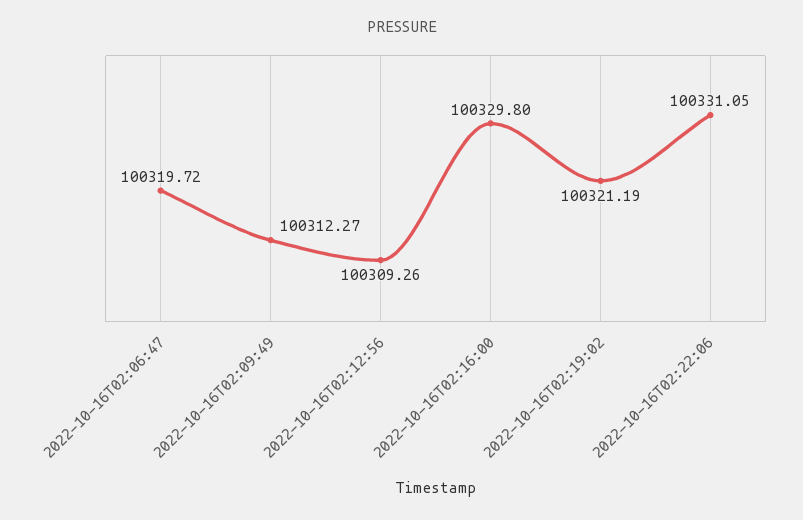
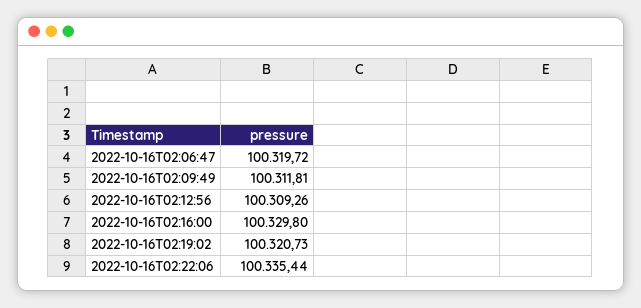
  {
    "2022-10-16T02:06:47": 100319.72,
-   "2022-10-16T02:09:49": 100312.27,
+   "2022-10-16T02:09:49": 100311.81,
    "2022-10-16T02:12:56": 100309.26,
    "2022-10-16T02:16:00": 100329.8,
-   "2022-10-16T02:19:02": 100321.19,
+   "2022-10-16T02:19:02": 100320.73,
-   "2022-10-16T02:22:06": 100331.05
+   "2022-10-16T02:22:06": 100335.44
  }

